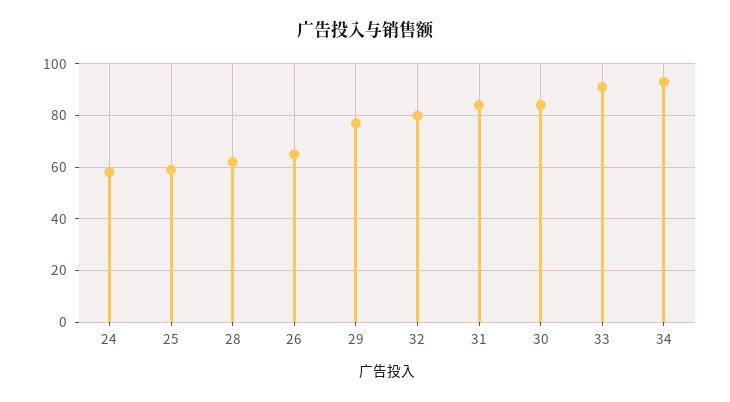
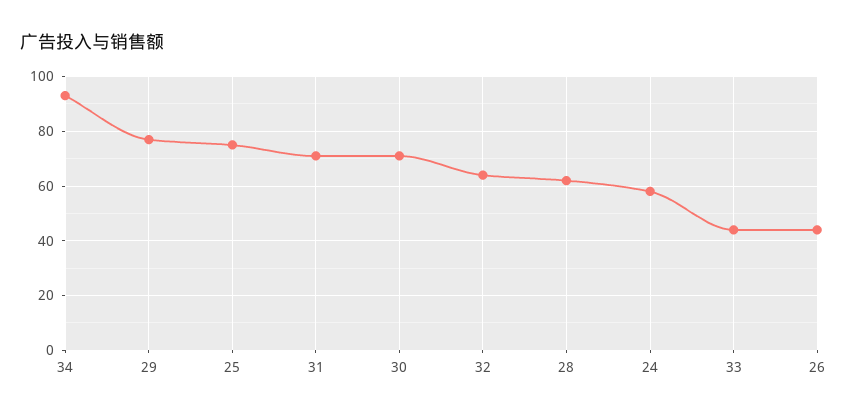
  {
    "24": 60,
-   "25": 60,
+   "25": 75,
    "28": 60,
-   "26": 65,
+   "26": 45,
    "29": 75,
-   "32": 80,
+   "32": 65,
-   "31": 85,
+   "31": 70,
-   "30": 85,
+   "30": 70,
-   "33": 90,
+   "33": 45,
    "34": 95
  }

